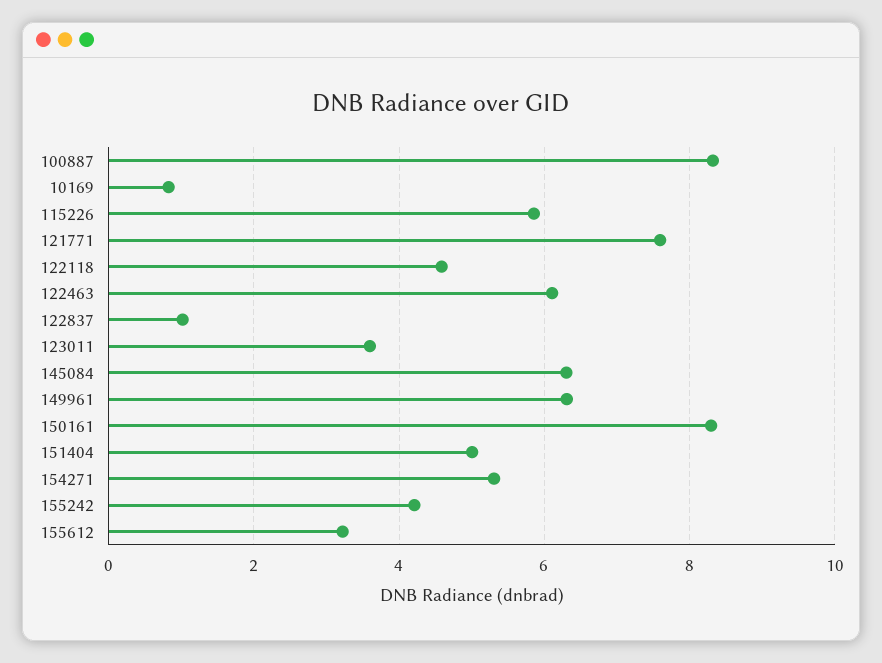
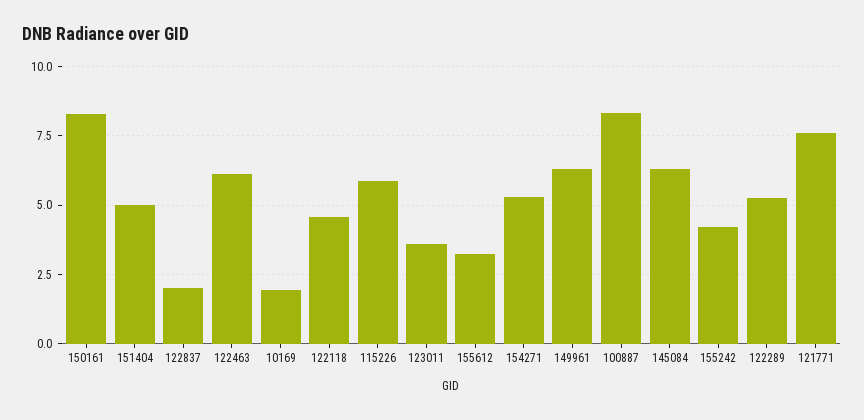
  {
    "100887": 8.4,
-   "10169": 0.8,
+   "10169": 2,
    "115226": 5.8,
    "121771": 7.6,
    "122118": 4.6,
    "122463": 6.2,
-   "122837": 1,
+   "122837": 2,
    "123011": 3.6,
    "145084": 6.4,
    "149961": 6.4,
    "150161": 8.2,
    "151404": 5,
    "154271": 5.4,
    "155242": 4.2,
-   "155612": 3.2
+   "155612": 3.2,
+   "122289": 5.25
  }

